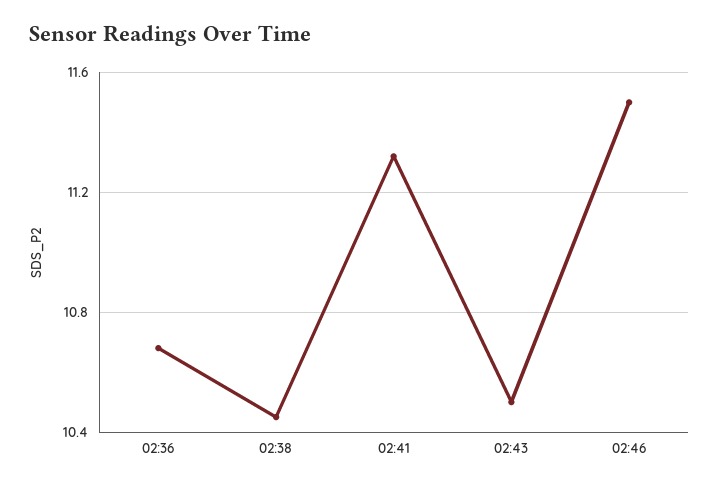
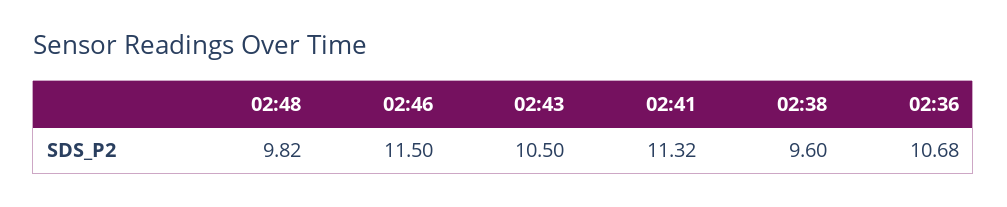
  {
    "02:36": 10.68,
-   "02:38": 10.45,
+   "02:38": 9.6,
    "02:41": 11.32,
    "02:43": 10.5,
-   "02:46": 11.5
+   "02:46": 11.5,
+   "02:48": 9.82
  }

